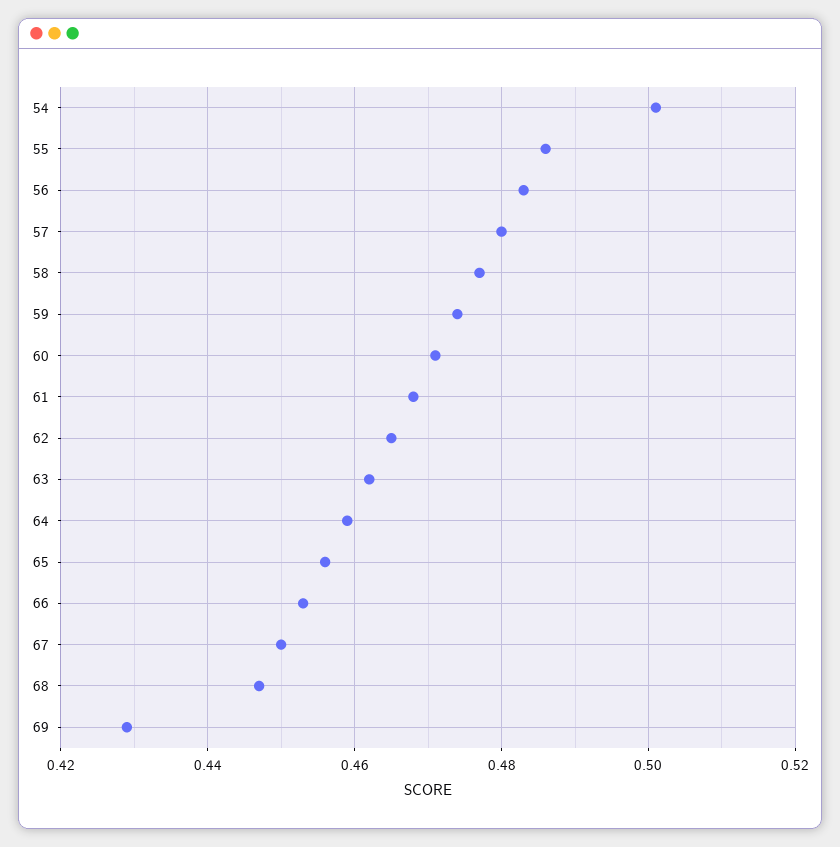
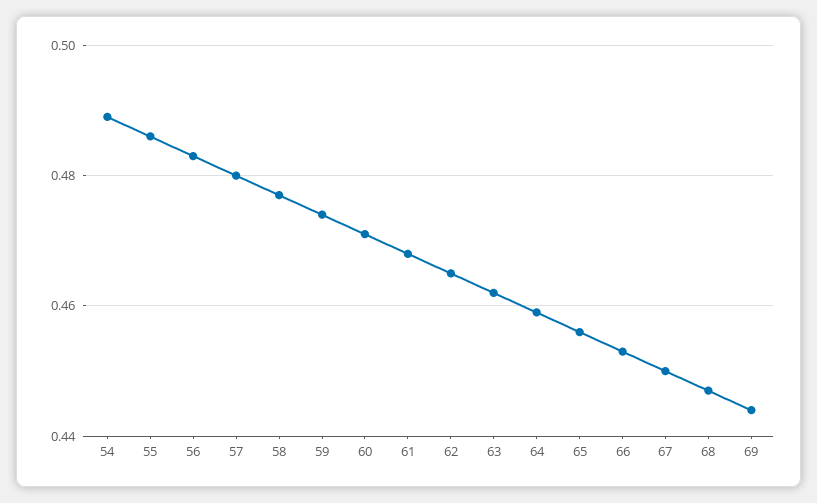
  {
-   "54": 0.5,
+   "54": 0.49,
    "55": 0.485,
    "56": 0.485,
    "57": 0.48,
    "58": 0.475,
    "59": 0.475,
    "60": 0.47,
    "61": 0.47,
    "62": 0.465,
    "63": 0.46,
    "64": 0.46,
    "65": 0.455,
    "66": 0.455,
    "67": 0.45,
    "68": 0.445,
-   "69": 0.43
+   "69": 0.445
  }

